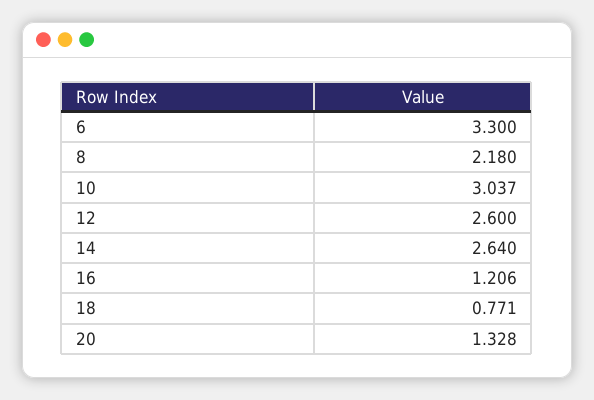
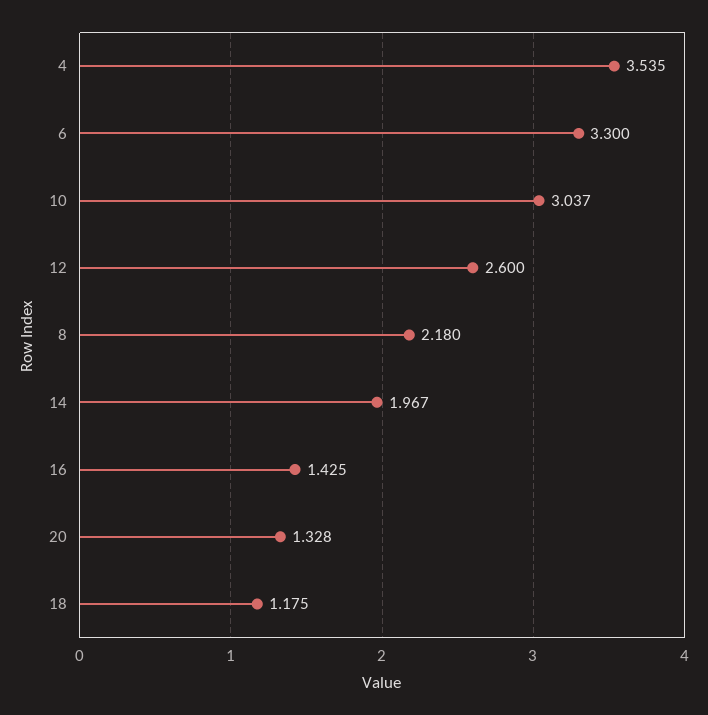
  {
    "6": 3.3,
    "8": 2.18,
    "10": 3.037,
    "12": 2.6,
-   "14": 2.64,
+   "14": 1.967,
-   "16": 1.206,
+   "16": 1.425,
-   "18": 0.771,
+   "18": 1.175,
-   "20": 1.328
+   "20": 1.328,
+   "4": 3.535
  }

